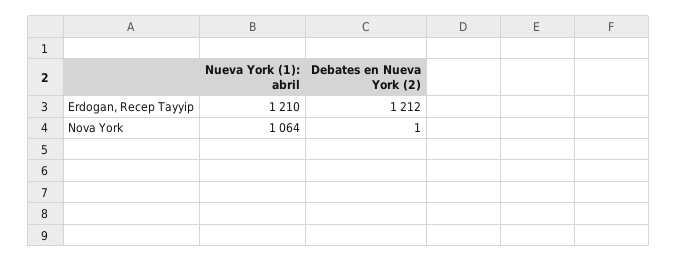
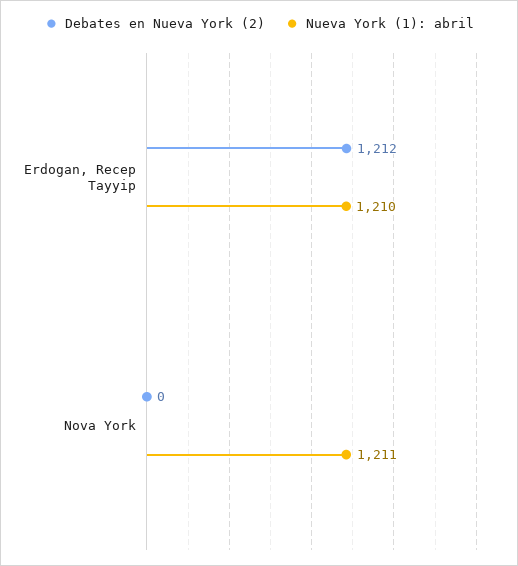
  {
    "Nueva York (1): abril": {
      "Erdogan, Recep Tayyip": 1210,
-     "Nova York": 1064
+     "Nova York": 1211
    },
    "Debates en Nueva York (2)": {
      "Erdogan, Recep Tayyip": 1212,
-     "Nova York": 1
+     "Nova York": 0
    }
  }

